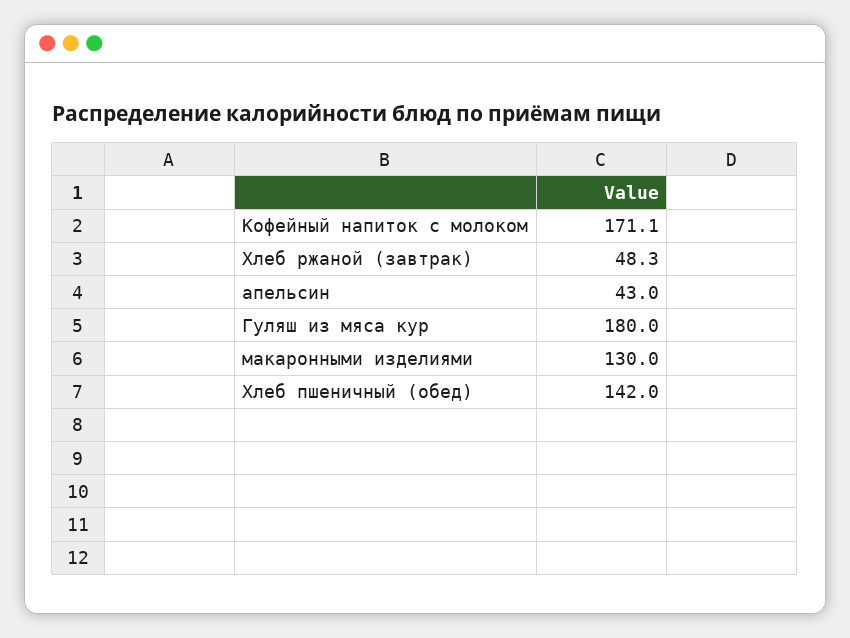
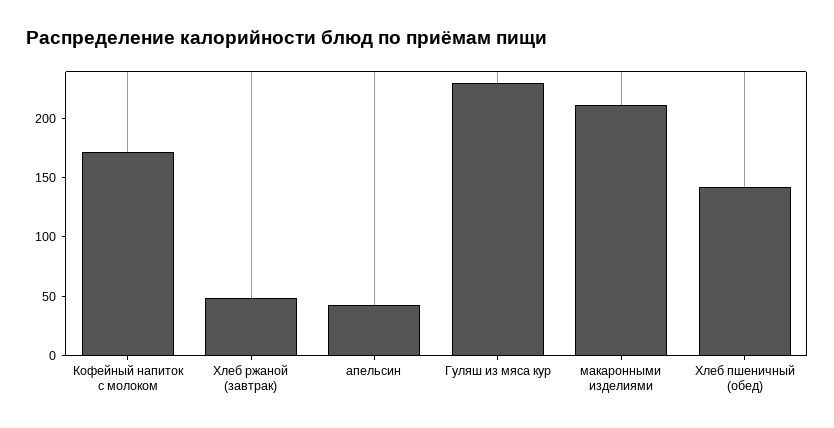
  {
    "Кофейный напиток с молоком": 171.1,
    "Хлеб ржаной (завтрак)": 48.3,
    "апельсин": 43,
-   "Гуляш из мяса кур": 180,
+   "Гуляш из мяса кур": 230,
-   "макаронными изделиями": 130,
+   "макаронными изделиями": 210,
    "Хлеб пшеничный (обед)": 142
  }

